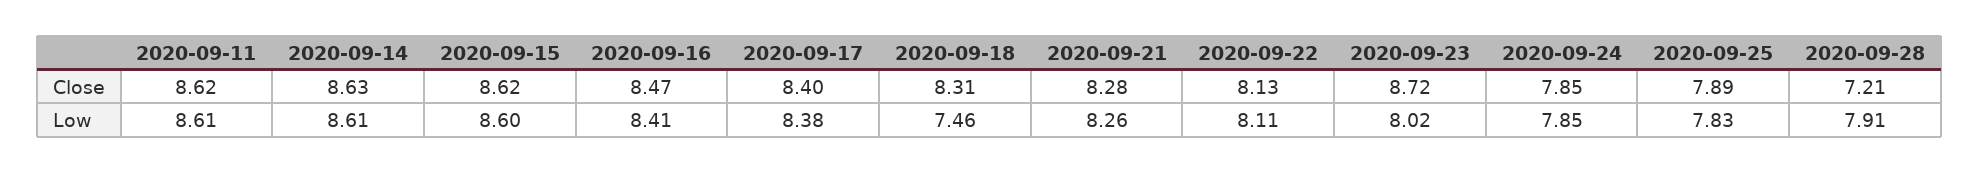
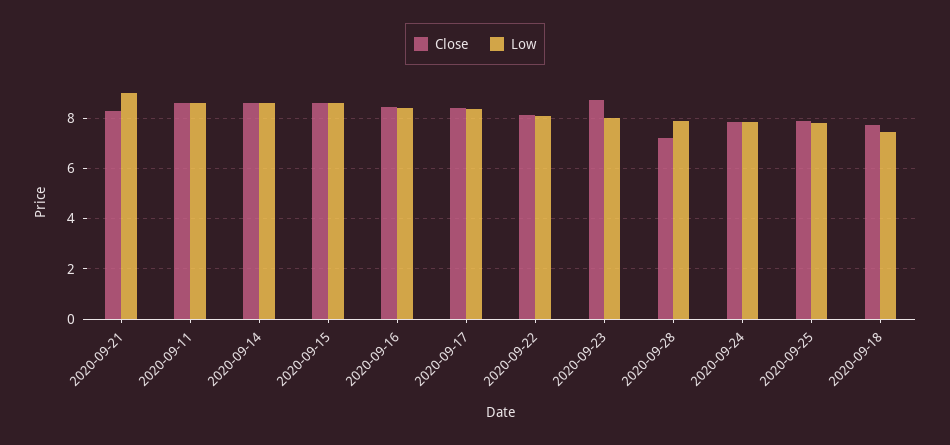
  {
    "Close": {
      "2020-09-11": 8.62,
      "2020-09-14": 8.63,
      "2020-09-15": 8.62,
      "2020-09-16": 8.47,
      "2020-09-17": 8.4,
-     "2020-09-18": 8.31,
+     "2020-09-18": 7.75,
      "2020-09-21": 8.28,
      "2020-09-22": 8.13,
      "2020-09-23": 8.72,
      "2020-09-24": 7.85,
      "2020-09-25": 7.89,
      "2020-09-28": 7.21
    },
    "Low": {
      "2020-09-11": 8.61,
      "2020-09-14": 8.61,
      "2020-09-15": 8.6,
      "2020-09-16": 8.41,
      "2020-09-17": 8.38,
      "2020-09-18": 7.46,
-     "2020-09-21": 8.26,
+     "2020-09-21": 9,
      "2020-09-22": 8.11,
      "2020-09-23": 8.02,
      "2020-09-24": 7.85,
      "2020-09-25": 7.83,
      "2020-09-28": 7.91
    }
  }

